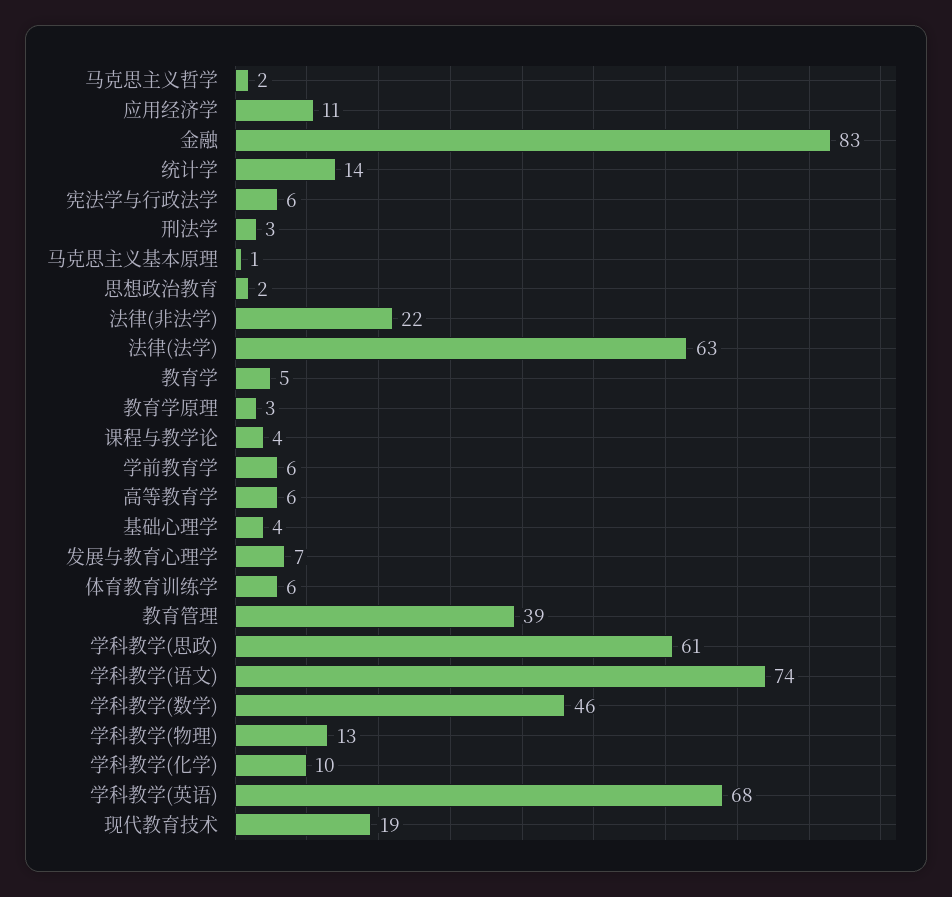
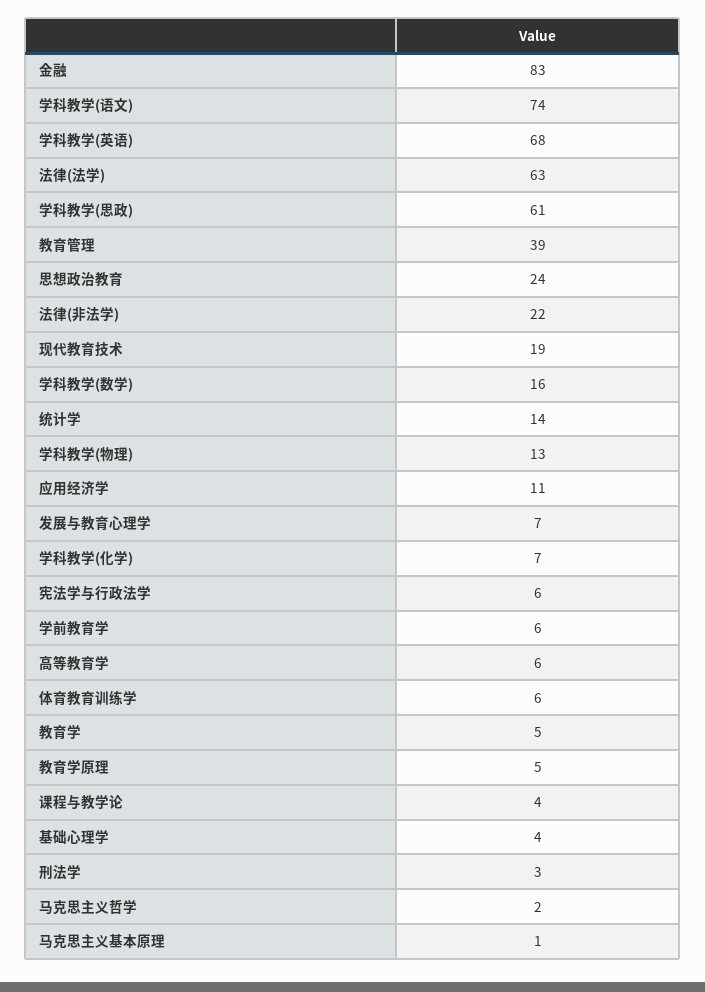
  {
    "马克思主义哲学": 2,
    "应用经济学": 11,
    "金融": 83,
    "统计学": 14,
    "宪法学与行政法学": 6,
    "刑法学": 3,
    "马克思主义基本原理": 1,
-   "思想政治教育": 2,
+   "思想政治教育": 24,
    "法律(非法学)": 22,
    "法律(法学)": 63,
    "教育学": 5,
-   "教育学原理": 3,
+   "教育学原理": 5,
    "课程与教学论": 4,
    "学前教育学": 6,
    "高等教育学": 6,
    "基础心理学": 4,
    "发展与教育心理学": 7,
    "体育教育训练学": 6,
    "教育管理": 39,
    "学科教学(思政)": 61,
    "学科教学(语文)": 74,
-   "学科教学(数学)": 46,
+   "学科教学(数学)": 16,
    "学科教学(物理)": 13,
-   "学科教学(化学)": 10,
+   "学科教学(化学)": 7,
    "学科教学(英语)": 68,
    "现代教育技术": 19
  }

